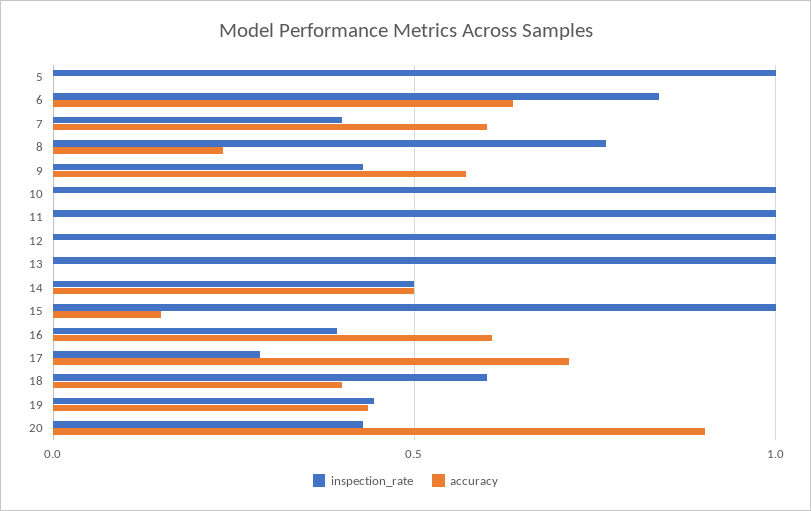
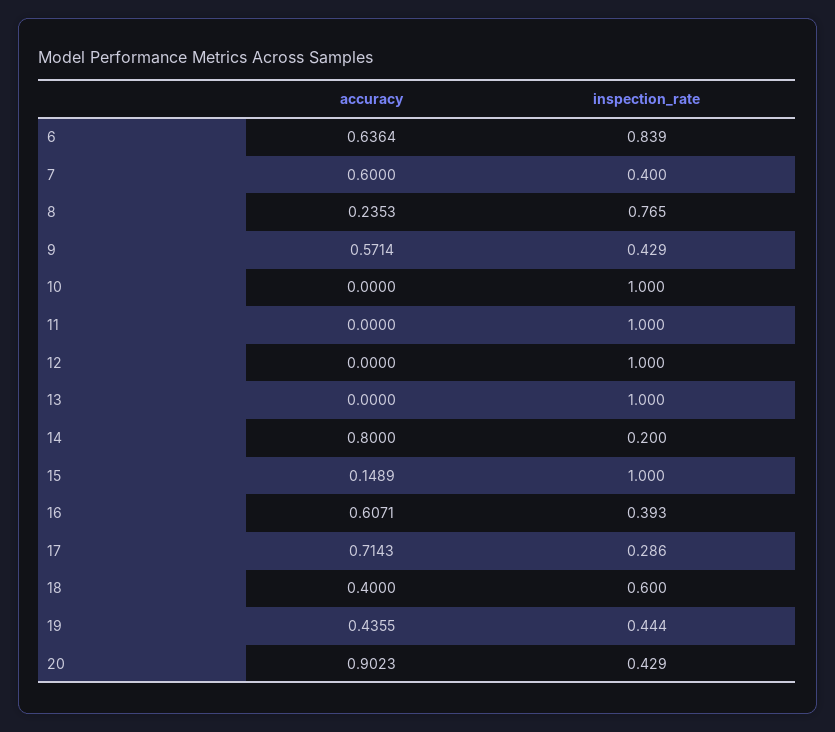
  {
    "inspection_rate": {
-     "5": 1,
      "6": 0.839,
      "7": 0.4,
      "8": 0.765,
      "9": 0.429,
      "10": 1,
      "11": 1,
      "12": 1,
      "13": 1,
-     "14": 0.5,
+     "14": 0.2,
      "15": 1,
      "16": 0.393,
      "17": 0.286,
      "18": 0.6,
      "19": 0.444,
      "20": 0.429
    },
    "accuracy": {
-     "5": 0,
      "6": 0.6364,
      "7": 0.6,
      "8": 0.2353,
      "9": 0.5714,
      "10": 0,
      "11": 0,
      "12": 0,
      "13": 0,
-     "14": 0.5,
+     "14": 0.8,
      "15": 0.1489,
      "16": 0.6071,
      "17": 0.7143,
      "18": 0.4,
      "19": 0.4355,
      "20": 0.9023
    }
  }

